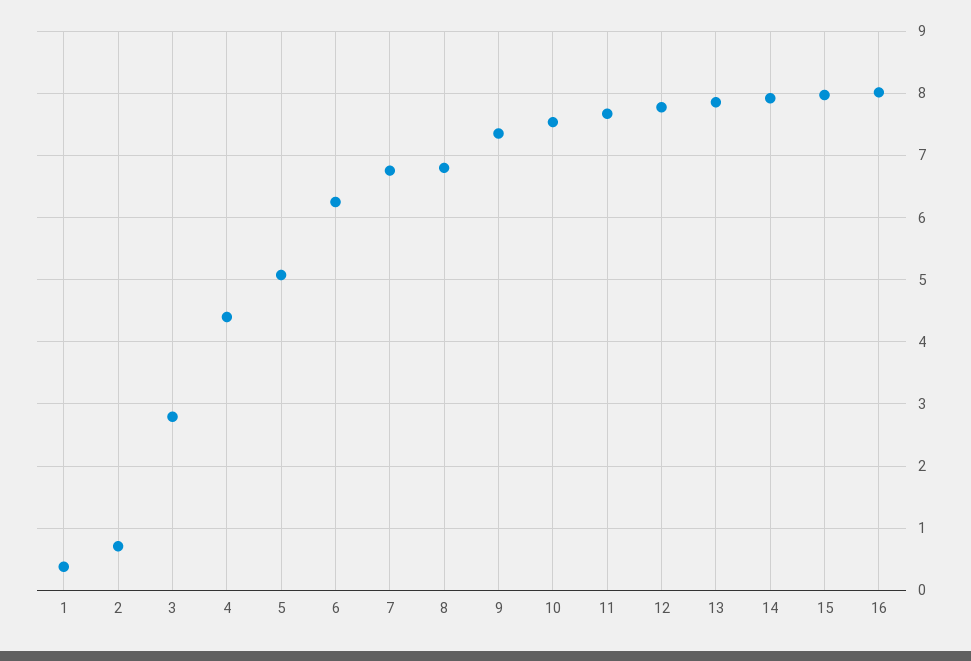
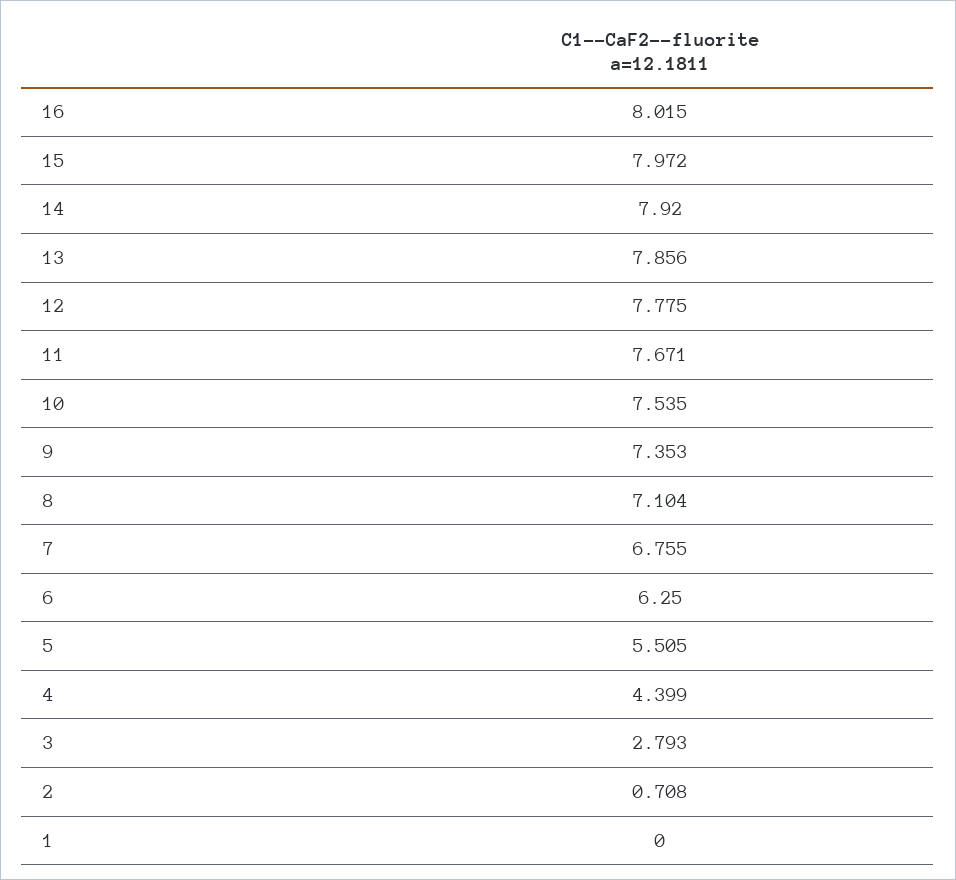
  {
-   "1": 0.4,
+   "1": 0,
    "2": 0.708,
    "3": 2.793,
    "4": 4.399,
-   "5": 5.1,
+   "5": 5.505,
    "6": 6.25,
    "7": 6.755,
-   "8": 6.8,
+   "8": 7.104,
    "9": 7.353,
    "10": 7.535,
    "11": 7.671,
    "12": 7.775,
    "13": 7.856,
    "14": 7.92,
    "15": 7.972,
    "16": 8.015
  }

